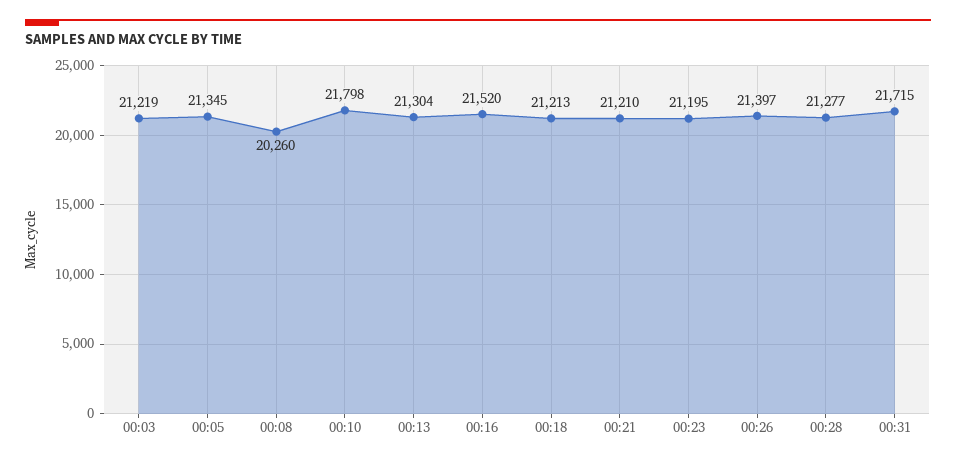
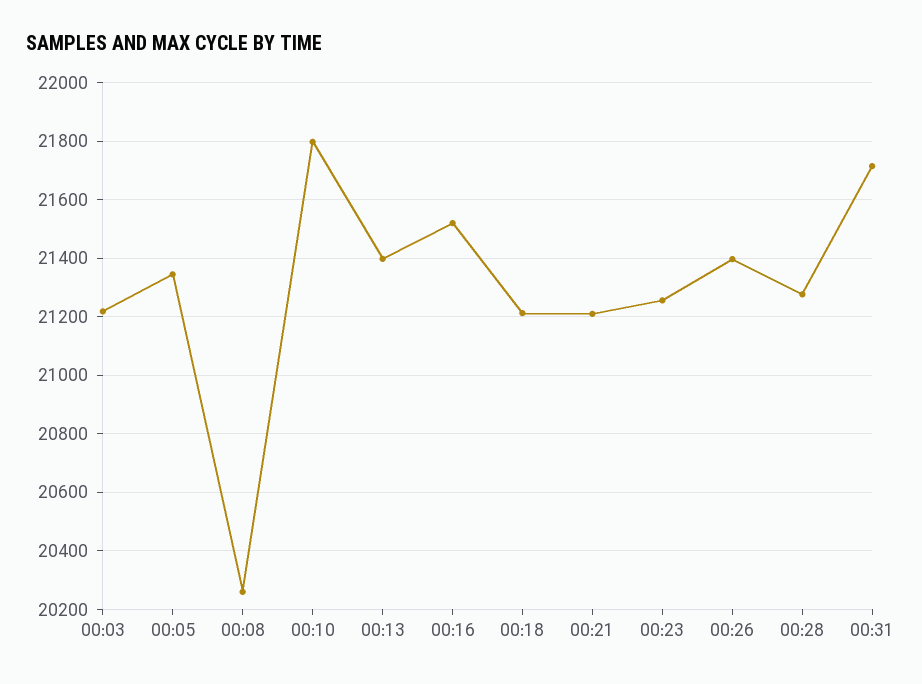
  {
    "00:03": 21219,
    "00:05": 21345,
    "00:08": 20260,
    "00:10": 21798,
-   "00:13": 21304,
+   "00:13": 21400,
    "00:16": 21520,
    "00:18": 21213,
    "00:21": 21210,
-   "00:23": 21195,
+   "00:23": 21250,
    "00:26": 21397,
    "00:28": 21277,
    "00:31": 21715
  }

